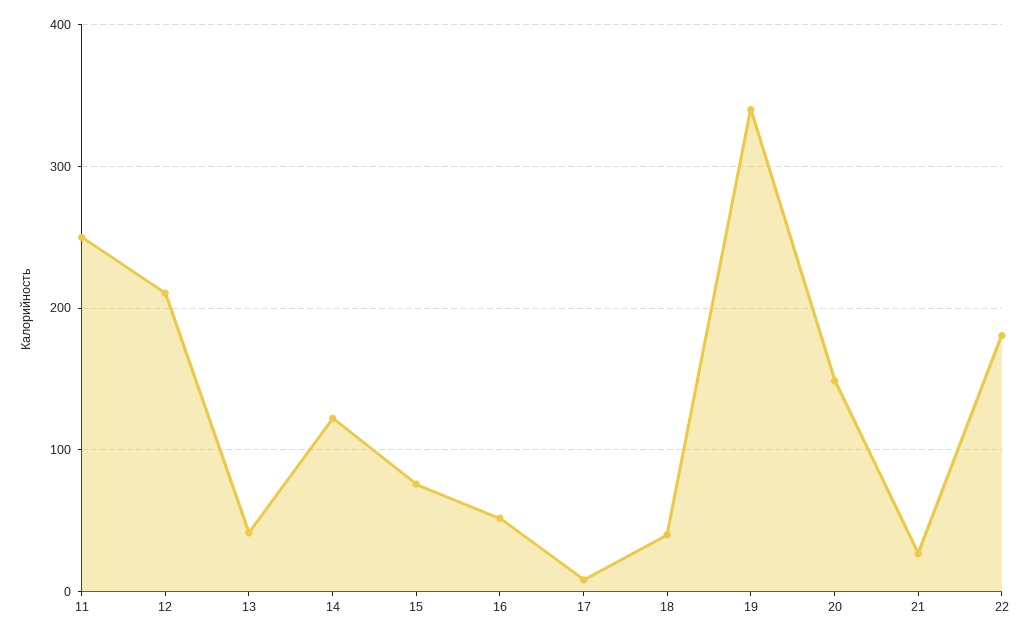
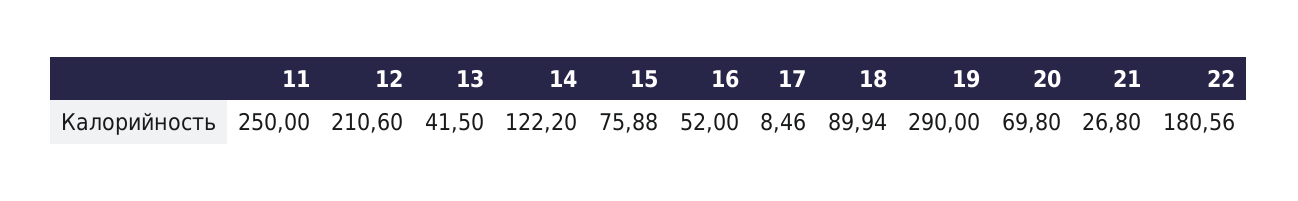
  {
    "11": 250,
    "12": 210.6,
    "13": 41.5,
    "14": 122.2,
    "15": 75.88,
    "16": 52,
    "17": 8.46,
-   "18": 40,
+   "18": 89.94,
-   "19": 340,
+   "19": 290,
-   "20": 150,
+   "20": 69.8,
    "21": 26.8,
    "22": 180.56
  }

